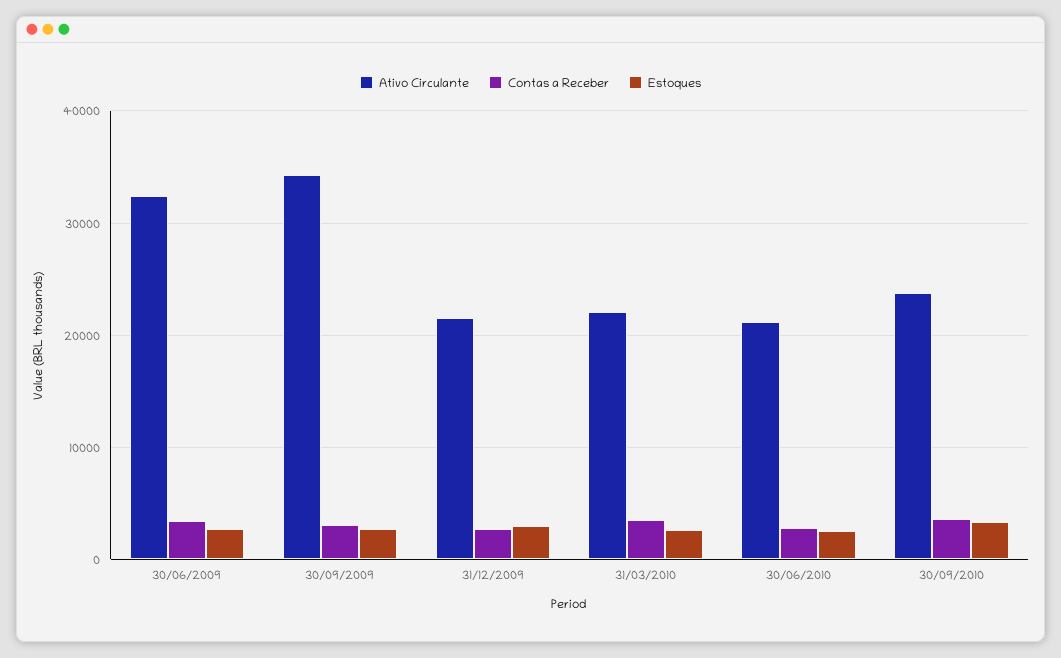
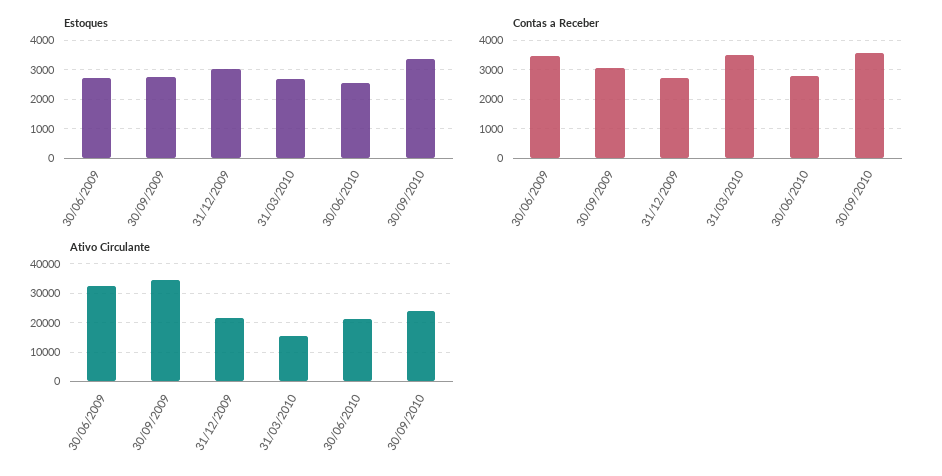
  {
    "Ativo Circulante": {
      "30/06/2009": 32000,
      "30/09/2009": 34000,
      "31/12/2009": 21000,
-     "31/03/2010": 22000,
+     "31/03/2010": 15000,
      "30/06/2010": 21000,
      "30/09/2010": 24000
    },
    "Contas a Receber": {
      "30/06/2009": 3500,
      "30/09/2009": 3000,
      "31/12/2009": 2750,
      "31/03/2010": 3500,
      "30/06/2010": 2750,
      "30/09/2010": 3500
    },
    "Estoques": {
      "30/06/2009": 2750,
      "30/09/2009": 2750,
      "31/12/2009": 3000,
      "31/03/2010": 2750,
      "30/06/2010": 2500,
      "30/09/2010": 3250
    }
  }

